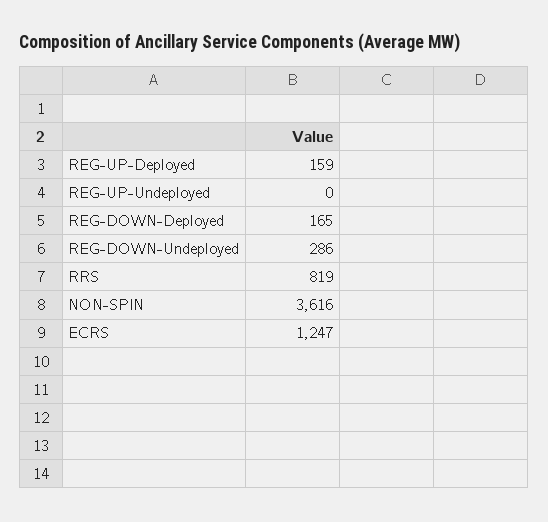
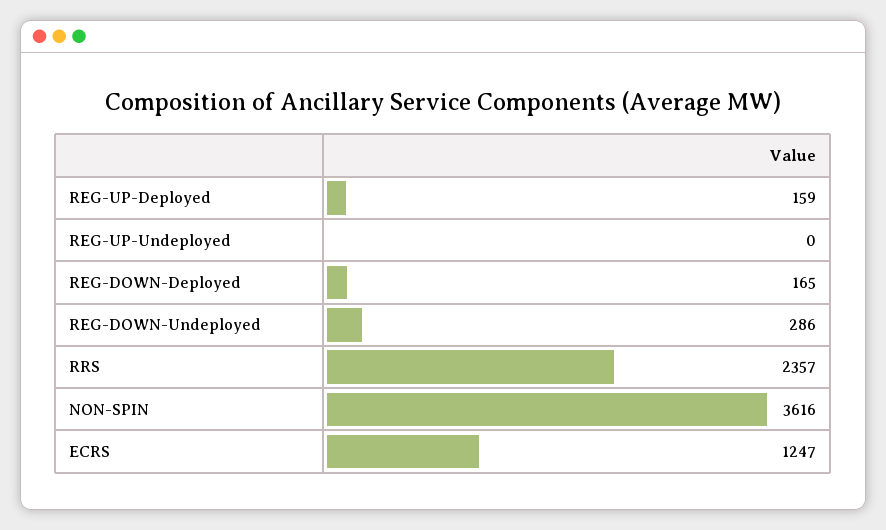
  {
    "REG-UP-Deployed": 159,
    "REG-UP-Undeployed": 0,
    "REG-DOWN-Deployed": 165,
    "REG-DOWN-Undeployed": 286,
-   "RRS": 819,
+   "RRS": 2357,
    "NON-SPIN": 3616,
    "ECRS": 1247
  }

